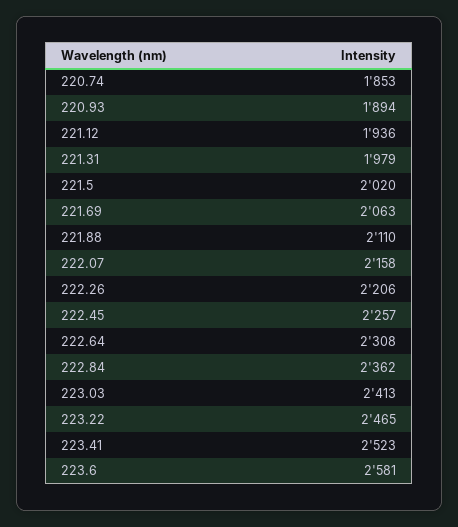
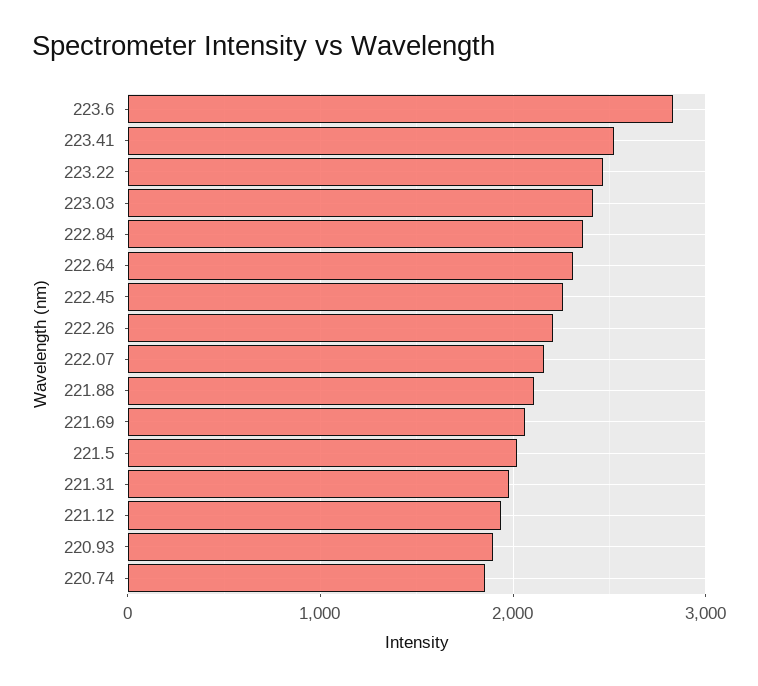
  {
    "220.74": 1853,
    "220.93": 1894,
    "221.12": 1936,
    "221.31": 1979,
    "221.5": 2020,
    "221.69": 2063,
    "221.88": 2110,
    "222.07": 2158,
    "222.26": 2206,
    "222.45": 2257,
    "222.64": 2308,
    "222.84": 2362,
    "223.03": 2413,
    "223.22": 2465,
    "223.41": 2523,
-   "223.6": 2581
+   "223.6": 2800
  }

